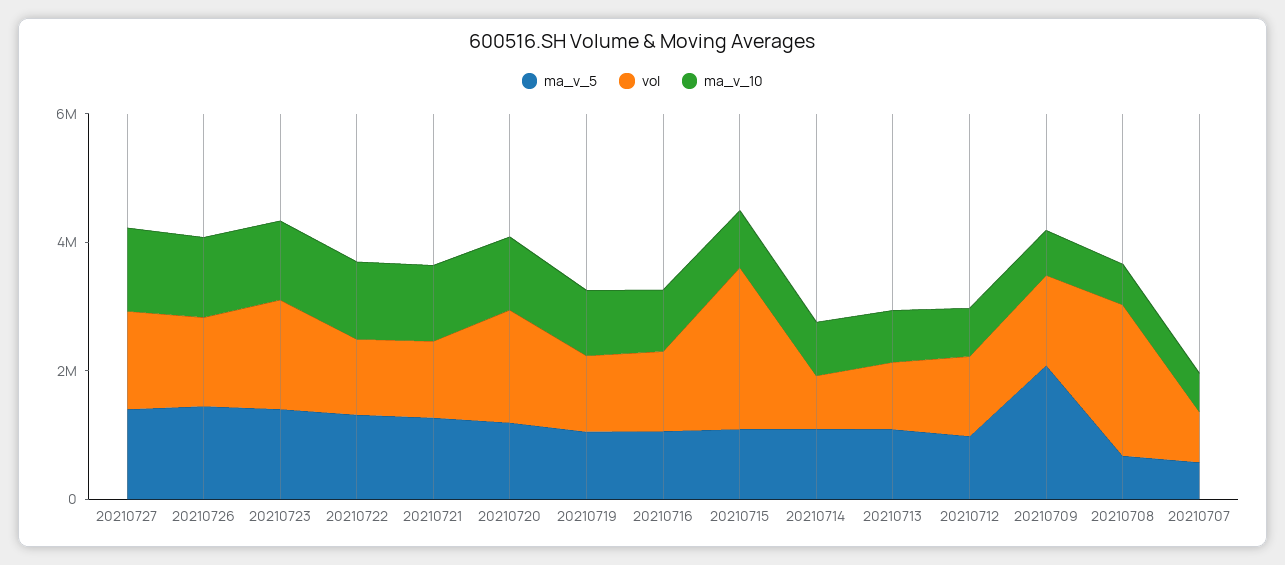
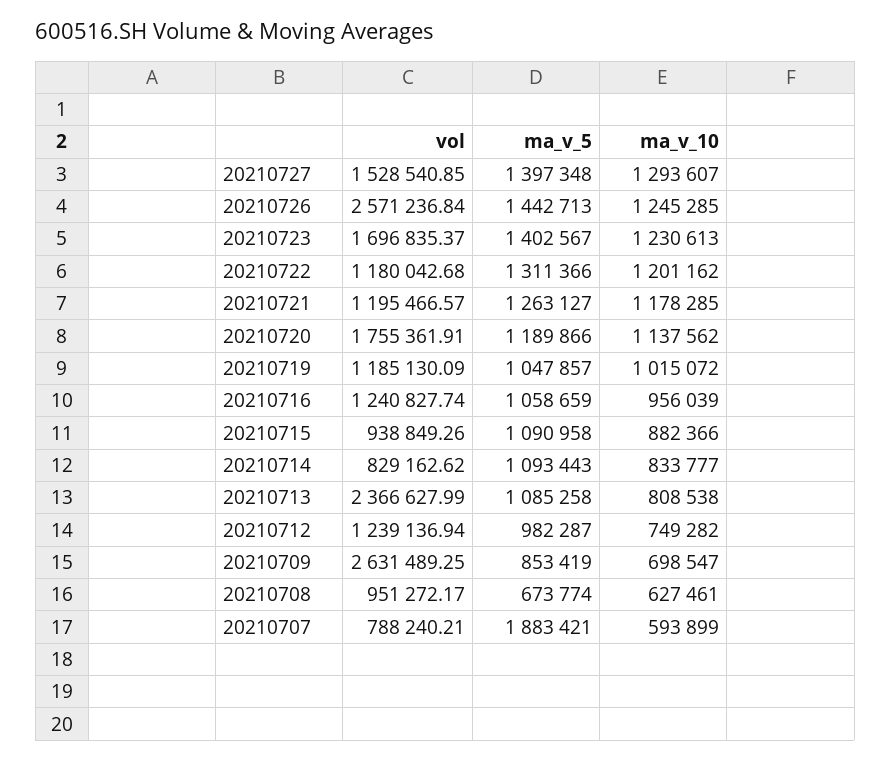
  {
    "ma_v_5": {
      "20210727": 1397348,
      "20210726": 1442713,
      "20210723": 1402567,
      "20210722": 1311366,
      "20210721": 1263127,
      "20210720": 1189866,
      "20210719": 1047857,
      "20210716": 1058659,
      "20210715": 1090958,
      "20210714": 1093443,
      "20210713": 1085258,
      "20210712": 982287,
-     "20210709": 2000000,
+     "20210709": 853419,
      "20210708": 673774,
-     "20210707": 500000
+     "20210707": 1883421
    },
    "vol": {
      "20210727": 1528540.85,
-     "20210726": 1500000,
+     "20210726": 2571236.84,
      "20210723": 1696835.37,
      "20210722": 1180042.68,
      "20210721": 1195466.57,
      "20210720": 1755361.91,
      "20210719": 1185130.09,
      "20210716": 1240827.74,
-     "20210715": 2500000,
+     "20210715": 938849.26,
      "20210714": 829162.62,
-     "20210713": 1000000,
+     "20210713": 2366627.99,
      "20210712": 1239136.94,
-     "20210709": 1500000,
+     "20210709": 2631489.25,
-     "20210708": 2500000,
+     "20210708": 951272.17,
      "20210707": 788240.21
    },
    "ma_v_10": {
      "20210727": 1293607,
      "20210726": 1245285,
      "20210723": 1230613,
      "20210722": 1201162,
      "20210721": 1178285,
      "20210720": 1137562,
      "20210719": 1015072,
      "20210716": 956039,
      "20210715": 882366,
      "20210714": 833777,
      "20210713": 808538,
      "20210712": 749282,
      "20210709": 698547,
      "20210708": 627461,
      "20210707": 593899
    }
  }

